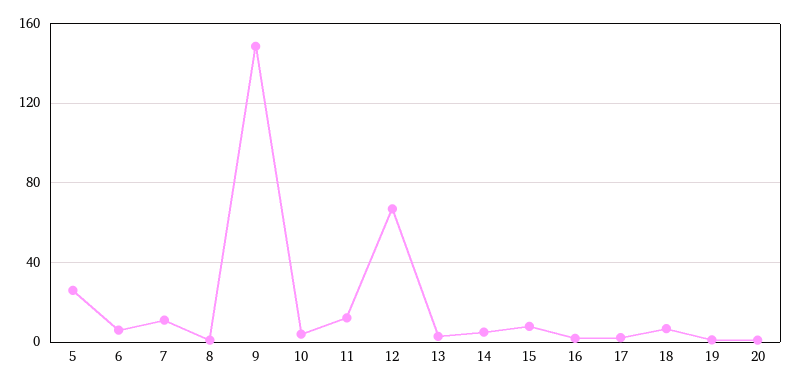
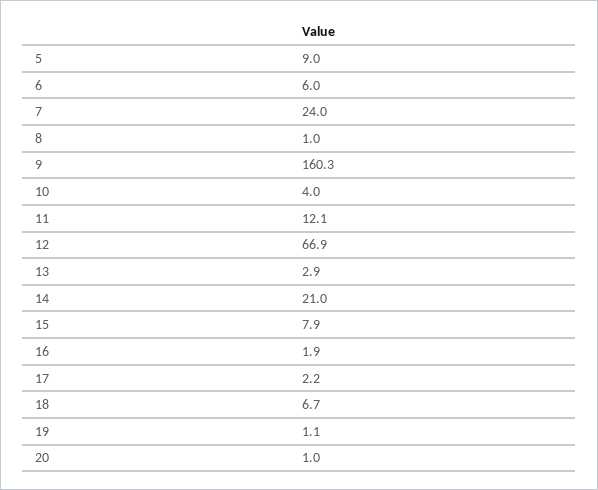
  {
-   "5": 25,
+   "5": 9,
    "6": 6,
-   "7": 10,
+   "7": 24,
    "8": 1,
-   "9": 150,
+   "9": 160.3,
    "10": 4,
    "11": 12.1,
    "12": 66.9,
    "13": 2.9,
-   "14": 5,
+   "14": 21,
    "15": 7.9,
    "16": 1.9,
    "17": 2.2,
    "18": 6.7,
    "19": 1.1,
    "20": 1
  }

